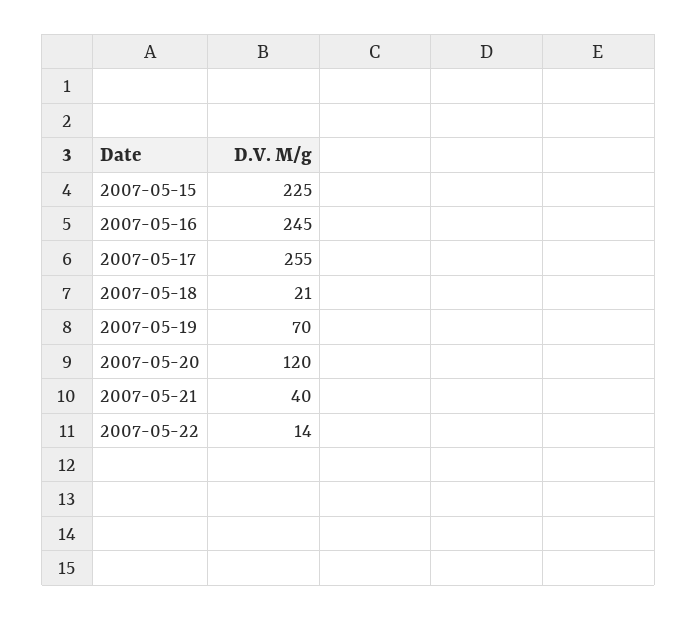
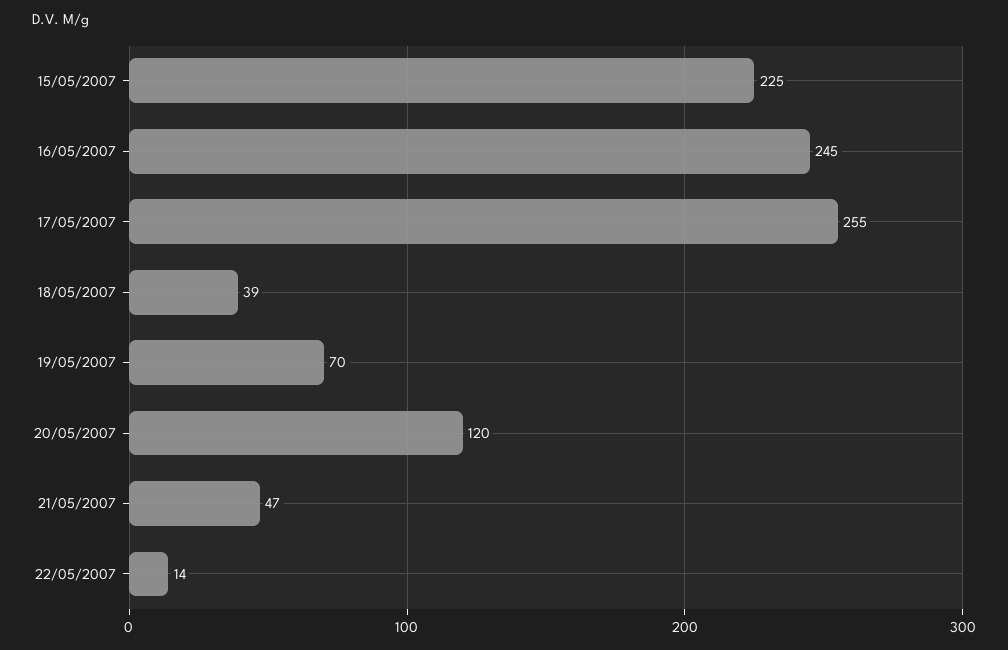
  {
    "2007-05-15": 225,
    "2007-05-16": 245,
    "2007-05-17": 255,
-   "2007-05-18": 21,
+   "2007-05-18": 39,
    "2007-05-19": 70,
    "2007-05-20": 120,
-   "2007-05-21": 40,
+   "2007-05-21": 47,
    "2007-05-22": 14
  }

